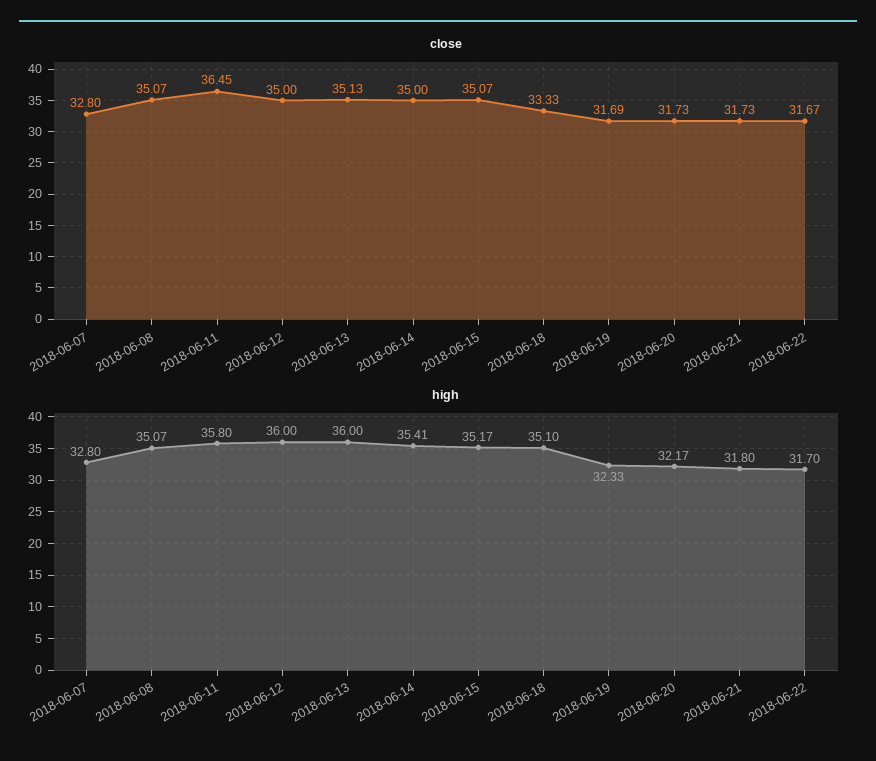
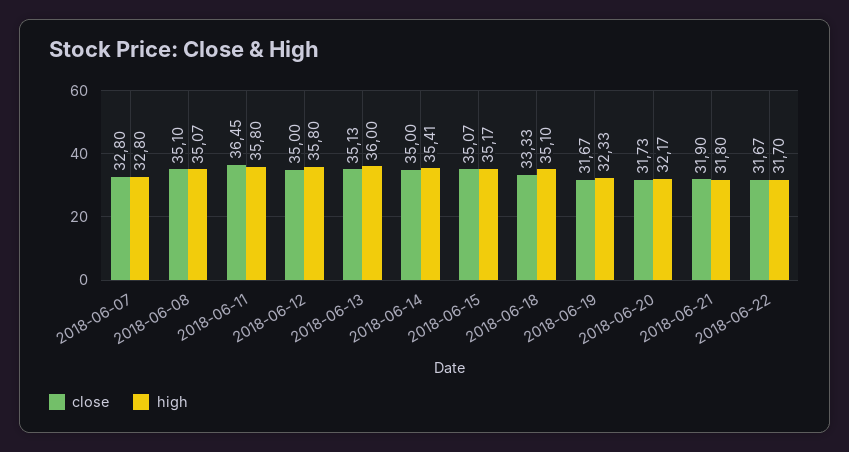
  {
    "close": {
      "2018-06-07": 32.8,
-     "2018-06-08": 35.07,
+     "2018-06-08": 35.1,
      "2018-06-11": 36.45,
      "2018-06-12": 35,
      "2018-06-13": 35.13,
      "2018-06-14": 35,
      "2018-06-15": 35.07,
      "2018-06-18": 33.33,
-     "2018-06-19": 31.69,
+     "2018-06-19": 31.67,
      "2018-06-20": 31.73,
-     "2018-06-21": 31.73,
+     "2018-06-21": 31.9,
      "2018-06-22": 31.67
    },
    "high": {
      "2018-06-07": 32.8,
      "2018-06-08": 35.07,
      "2018-06-11": 35.8,
-     "2018-06-12": 36,
+     "2018-06-12": 35.8,
      "2018-06-13": 36,
      "2018-06-14": 35.41,
      "2018-06-15": 35.17,
      "2018-06-18": 35.1,
      "2018-06-19": 32.33,
      "2018-06-20": 32.17,
      "2018-06-21": 31.8,
      "2018-06-22": 31.7
    }
  }

